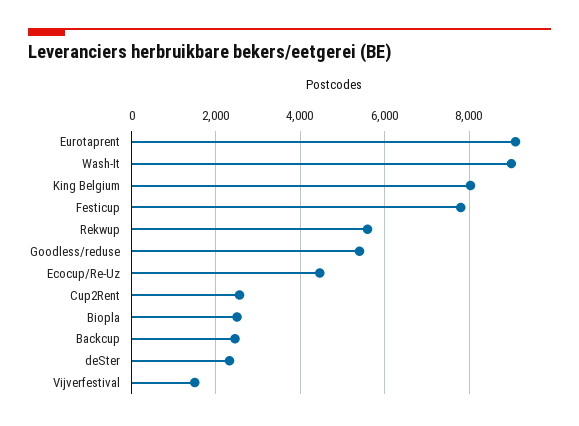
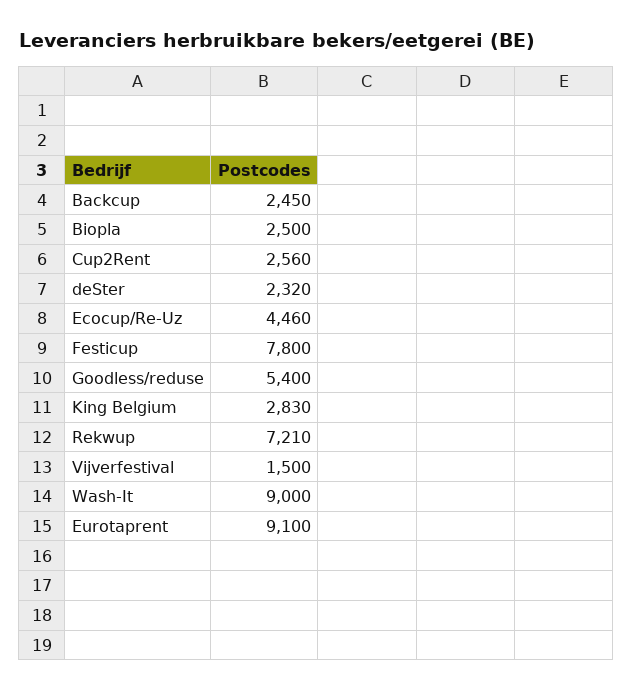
  {
    "Eurotaprent": 9100,
    "Wash-It": 9000,
-   "King Belgium": 8000,
+   "King Belgium": 2830,
    "Festicup": 7800,
-   "Rekwup": 5600,
+   "Rekwup": 7210,
    "Goodless/reduse": 5400,
    "Ecocup/Re-Uz": 4460,
    "Cup2Rent": 2560,
    "Biopla": 2500,
    "Backcup": 2450,
    "deSter": 2320,
    "Vijverfestival": 1500
  }

